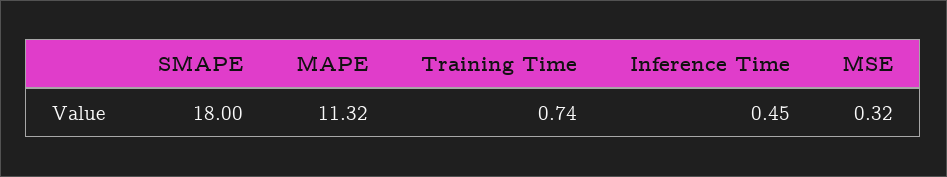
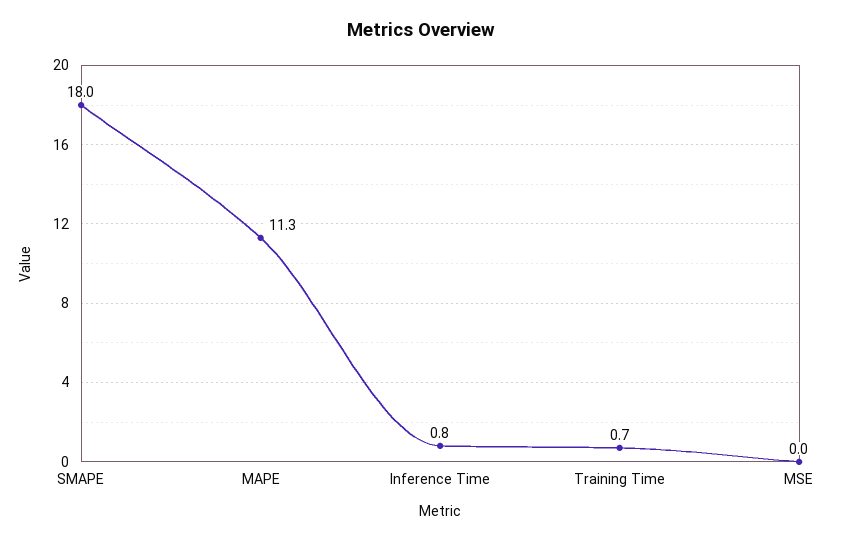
  {
    "SMAPE": 18,
    "MAPE": 11.32,
    "Training Time": 0.74,
-   "Inference Time": 0.45,
+   "Inference Time": 0.8,
-   "MSE": 0.32
+   "MSE": 0
  }

